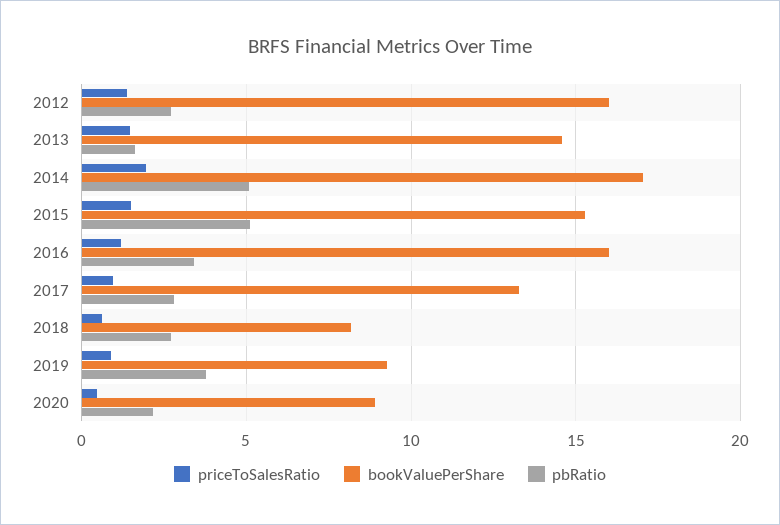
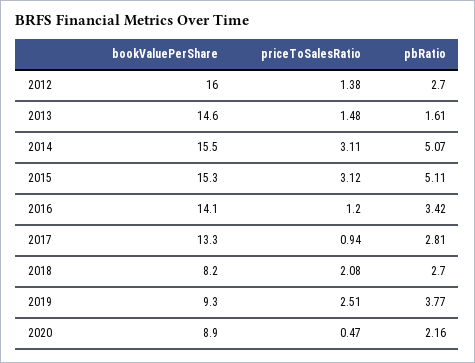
  {
    "priceToSalesRatio": {
      "2012": 1.38,
      "2013": 1.48,
-     "2014": 2,
+     "2014": 3.11,
-     "2015": 1.5,
+     "2015": 3.12,
      "2016": 1.2,
      "2017": 0.94,
-     "2018": 0.5,
+     "2018": 2.08,
-     "2019": 1,
+     "2019": 2.51,
      "2020": 0.47
    },
    "bookValuePerShare": {
      "2012": 16,
      "2013": 14.6,
-     "2014": 17,
+     "2014": 15.5,
      "2015": 15.3,
-     "2016": 16,
+     "2016": 14.1,
      "2017": 13.3,
      "2018": 8.2,
      "2019": 9.3,
      "2020": 8.9
    },
    "pbRatio": {
      "2012": 2.7,
      "2013": 1.61,
      "2014": 5.07,
      "2015": 5.11,
      "2016": 3.42,
      "2017": 2.81,
      "2018": 2.7,
      "2019": 3.77,
      "2020": 2.16
    }
  }

